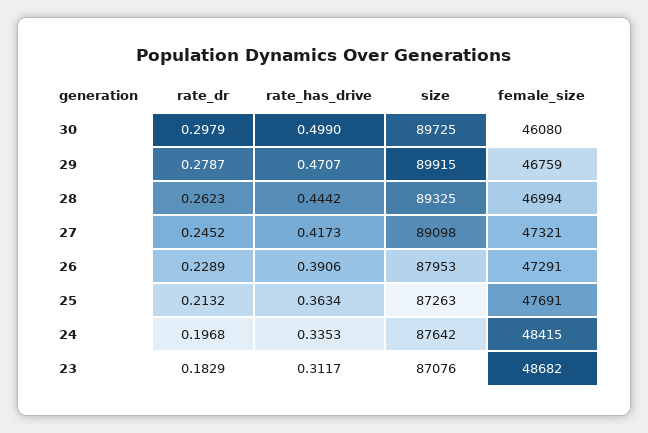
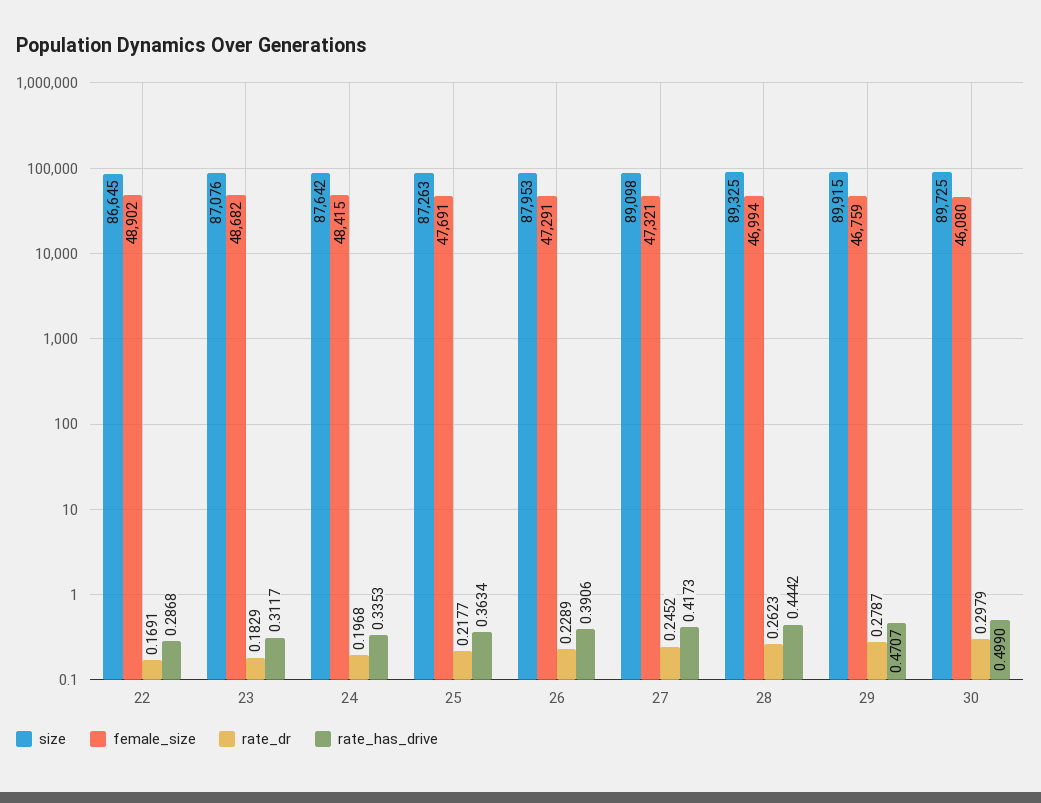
  {
    "rate_dr": {
      "30": 0.2979,
      "29": 0.2787,
      "28": 0.2623,
      "27": 0.2452,
      "26": 0.2289,
-     "25": 0.2132,
+     "25": 0.2177,
      "24": 0.1968,
-     "23": 0.1829
+     "23": 0.1829,
+     "22": 0.1691
    },
    "rate_has_drive": {
      "30": 0.499,
      "29": 0.4707,
      "28": 0.4442,
      "27": 0.4173,
      "26": 0.3906,
      "25": 0.3634,
      "24": 0.3353,
-     "23": 0.3117
+     "23": 0.3117,
+     "22": 0.2868
    },
    "size": {
      "30": 89725,
      "29": 89915,
      "28": 89325,
      "27": 89098,
      "26": 87953,
      "25": 87263,
      "24": 87642,
-     "23": 87076
+     "23": 87076,
+     "22": 86645
    },
    "female_size": {
      "30": 46080,
      "29": 46759,
      "28": 46994,
      "27": 47321,
      "26": 47291,
      "25": 47691,
      "24": 48415,
-     "23": 48682
+     "23": 48682,
+     "22": 48902
    }
  }

